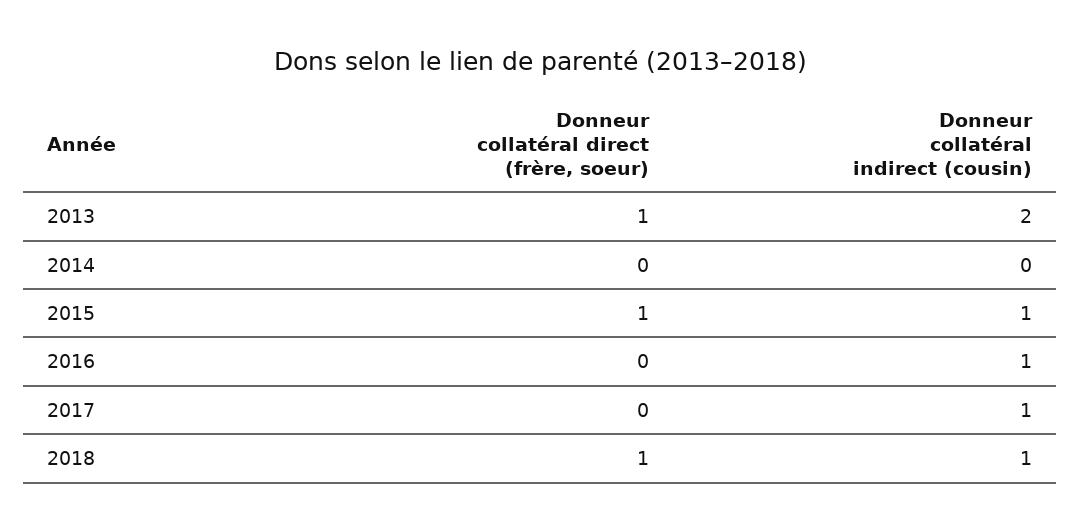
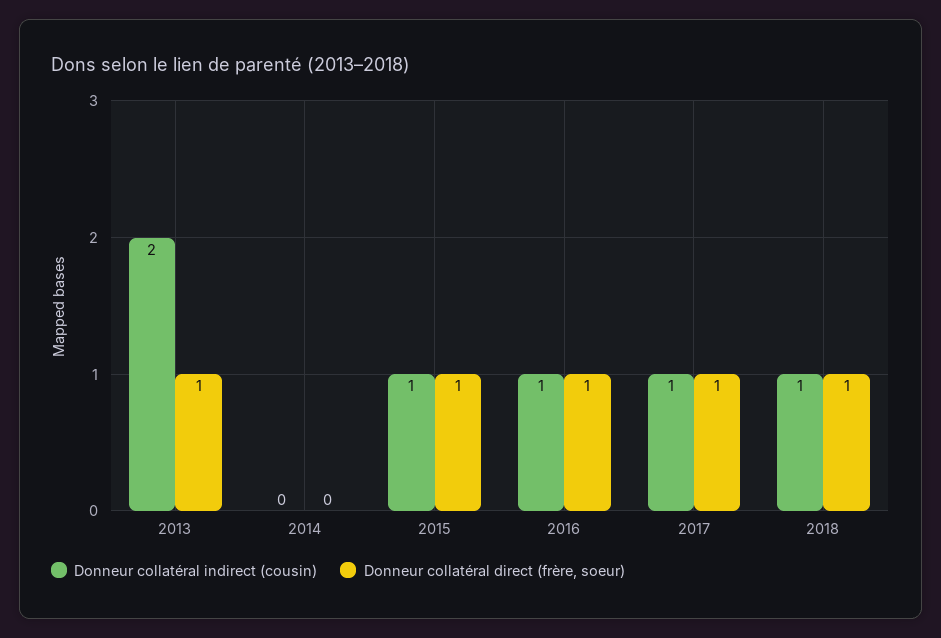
  {
    "Donneur collatéral direct (frère, soeur)": {
      "2013": 1,
      "2014": 0,
      "2015": 1,
-     "2016": 0,
+     "2016": 1,
-     "2017": 0,
+     "2017": 1,
      "2018": 1
    },
    "Donneur collatéral indirect (cousin)": {
      "2013": 2,
      "2014": 0,
      "2015": 1,
      "2016": 1,
      "2017": 1,
      "2018": 1
    }
  }

